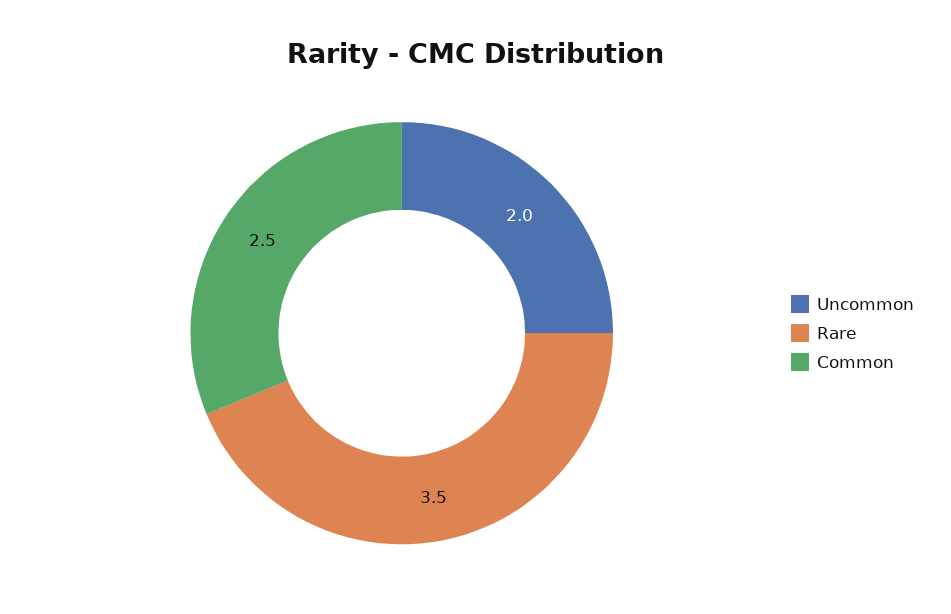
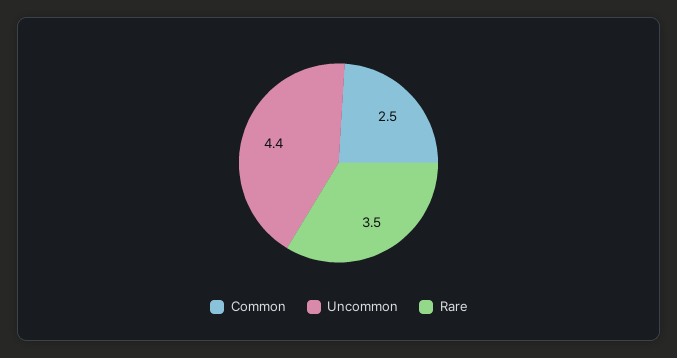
  {
-   "Uncommon": 2,
+   "Uncommon": 4.4,
    "Rare": 3.5,
    "Common": 2.5
  }

